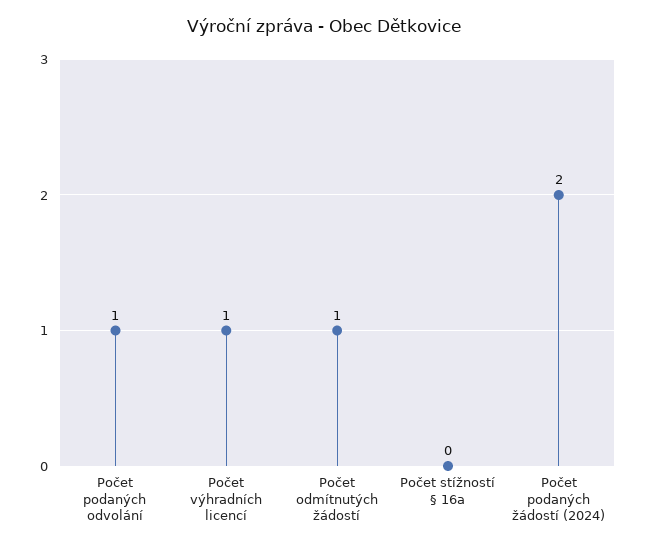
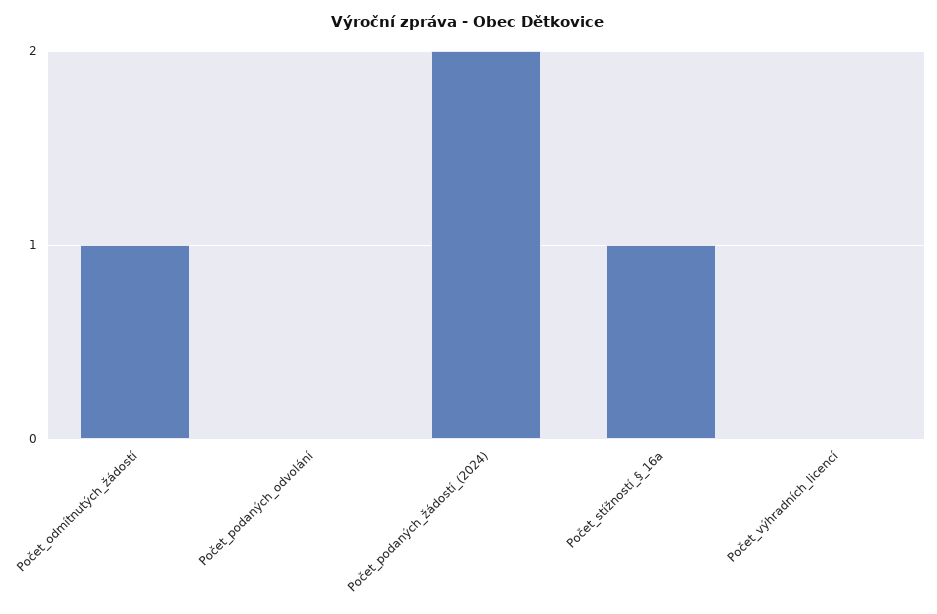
  {
-   "Počet podaných odvolání": 1,
+   "Počet podaných odvolání": 0,
-   "Počet výhradních licencí": 1,
+   "Počet výhradních licencí": 0,
    "Počet odmítnutých žádostí": 1,
-   "Počet stížností § 16a": 0,
+   "Počet stížností § 16a": 1,
    "Počet podaných žádostí (2024)": 2
  }

